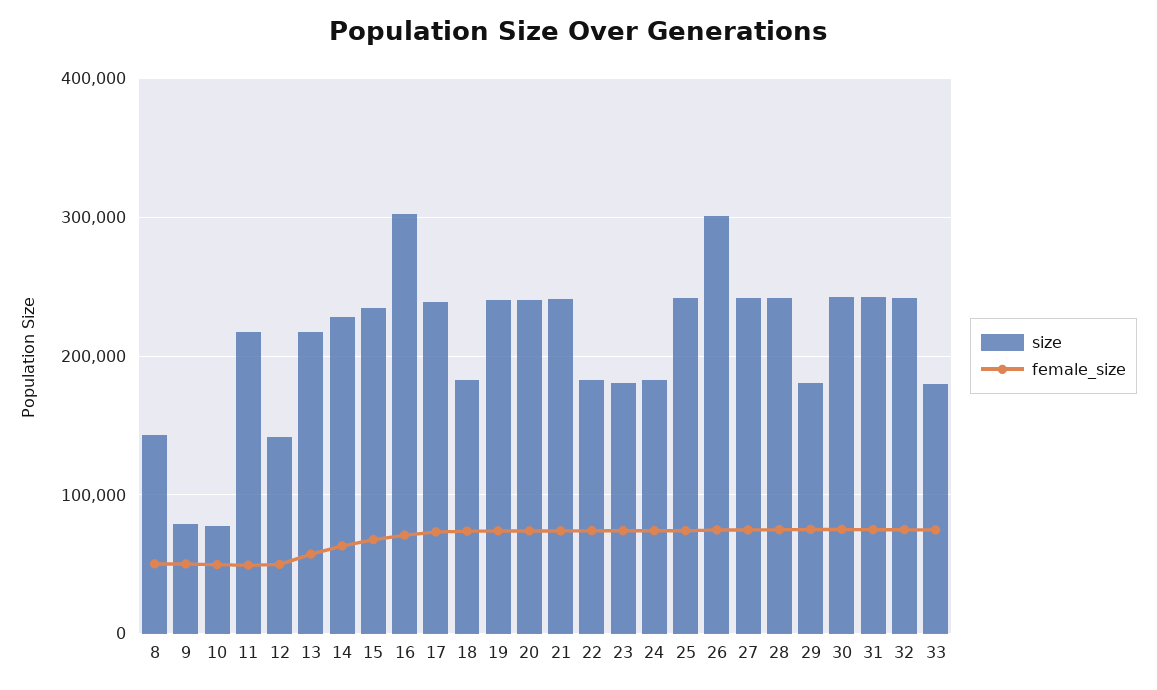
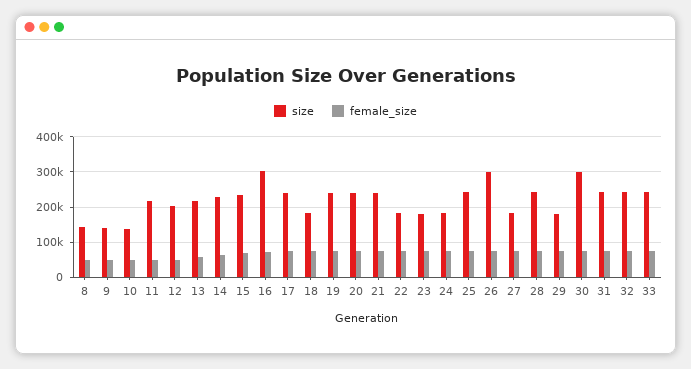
  {
    "size": {
      "8": 140000,
-     "9": 80000,
+     "9": 140000,
-     "10": 80000,
+     "10": 140000,
      "11": 220000,
-     "12": 140000,
+     "12": 200000,
      "13": 220000,
      "14": 230000,
      "15": 230000,
      "16": 300000,
      "17": 240000,
      "18": 180000,
      "19": 240000,
      "20": 240000,
      "21": 240000,
      "22": 180000,
      "23": 180000,
      "24": 180000,
      "25": 240000,
      "26": 300000,
-     "27": 240000,
+     "27": 180000,
      "28": 240000,
      "29": 180000,
-     "30": 240000,
+     "30": 300000,
      "31": 240000,
      "32": 240000,
-     "33": 180000
+     "33": 240000
    },
    "female_size": {
      "8": 50000,
      "9": 50000,
      "10": 50000,
      "11": 50000,
      "12": 50000,
      "13": 60000,
      "14": 60000,
      "15": 70000,
      "16": 70000,
      "17": 70000,
      "18": 70000,
      "19": 70000,
      "20": 70000,
      "21": 70000,
      "22": 70000,
      "23": 70000,
      "24": 70000,
      "25": 70000,
      "26": 70000,
      "27": 70000,
      "28": 80000,
      "29": 80000,
      "30": 80000,
      "31": 80000,
      "32": 80000,
      "33": 70000
    }
  }

